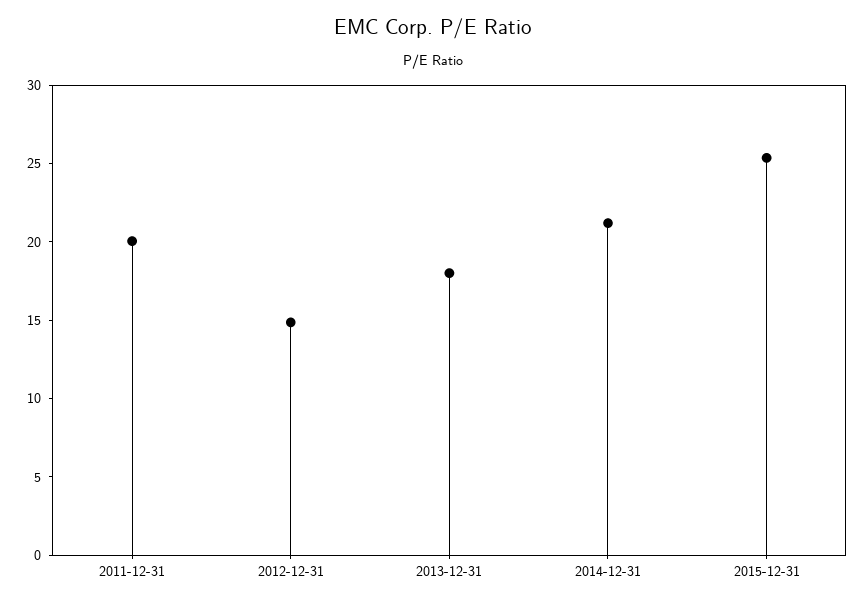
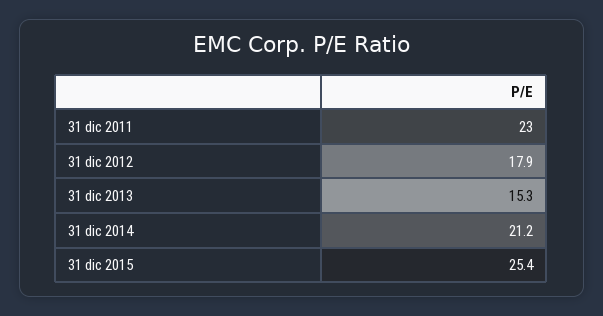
  {
-   "2011-12-31": 20,
+   "2011-12-31": 23,
-   "2012-12-31": 15,
+   "2012-12-31": 17.9,
-   "2013-12-31": 18,
+   "2013-12-31": 15.3,
    "2014-12-31": 21.2,
    "2015-12-31": 25.4
  }

